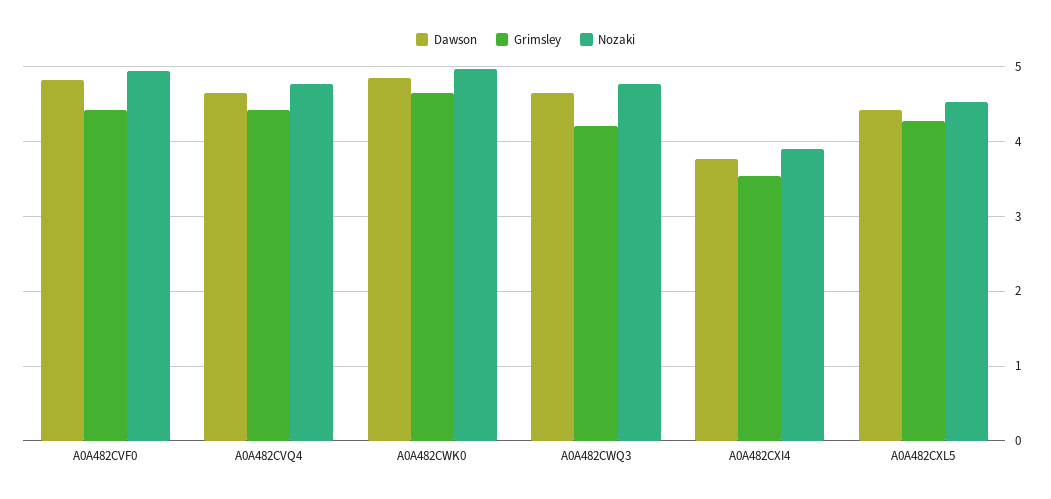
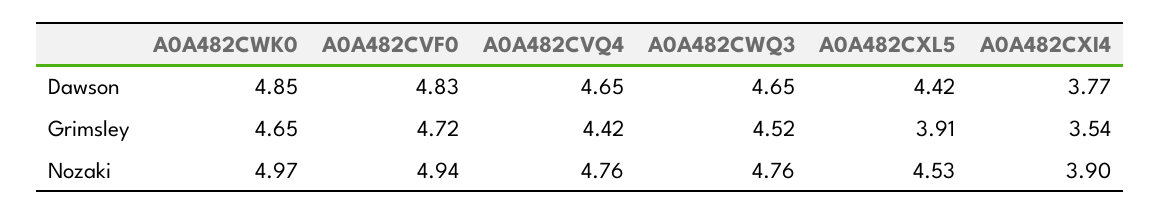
  {
    "Dawson": {
      "A0A482CVF0": 4.83,
      "A0A482CVQ4": 4.65,
      "A0A482CWK0": 4.85,
      "A0A482CWQ3": 4.65,
      "A0A482CXI4": 3.77,
      "A0A482CXL5": 4.42
    },
    "Grimsley": {
-     "A0A482CVF0": 4.4,
+     "A0A482CVF0": 4.72,
      "A0A482CVQ4": 4.42,
      "A0A482CWK0": 4.65,
-     "A0A482CWQ3": 4.2,
+     "A0A482CWQ3": 4.52,
      "A0A482CXI4": 3.54,
-     "A0A482CXL5": 4.3
+     "A0A482CXL5": 3.91
    },
    "Nozaki": {
      "A0A482CVF0": 4.94,
      "A0A482CVQ4": 4.76,
      "A0A482CWK0": 4.97,
      "A0A482CWQ3": 4.76,
      "A0A482CXI4": 3.9,
      "A0A482CXL5": 4.53
    }
  }

